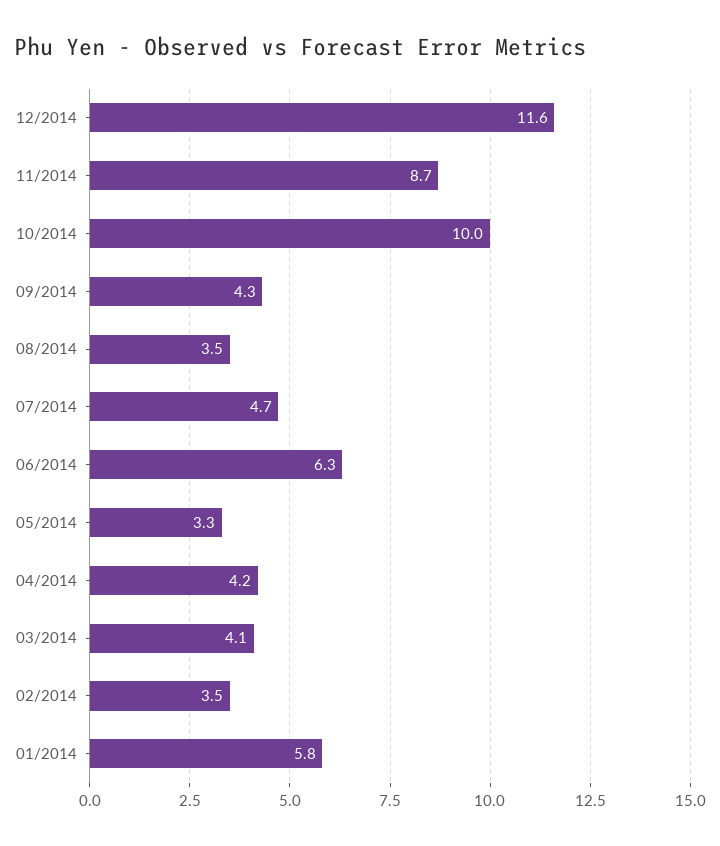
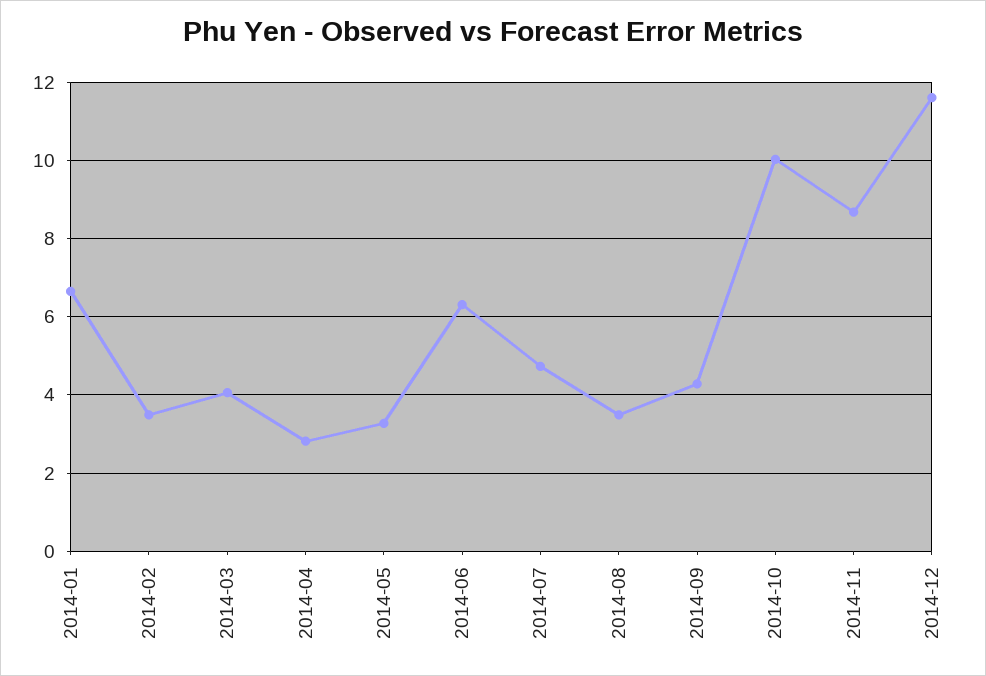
  {
    "12/2014": 11.6,
    "11/2014": 8.7,
    "10/2014": 10,
    "09/2014": 4.3,
    "08/2014": 3.5,
    "07/2014": 4.7,
    "06/2014": 6.3,
    "05/2014": 3.3,
-   "04/2014": 4.2,
+   "04/2014": 2.8,
    "03/2014": 4.1,
    "02/2014": 3.5,
-   "01/2014": 5.8
+   "01/2014": 6.6
  }

